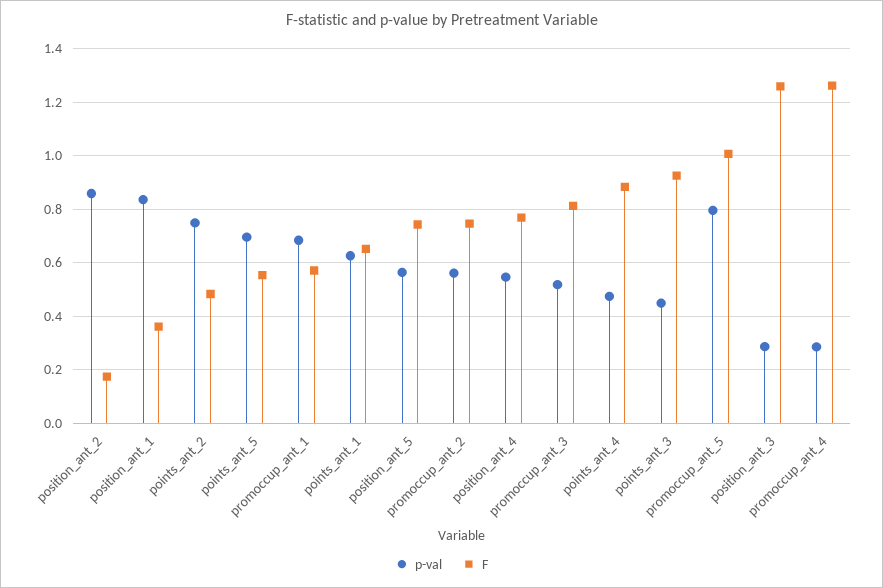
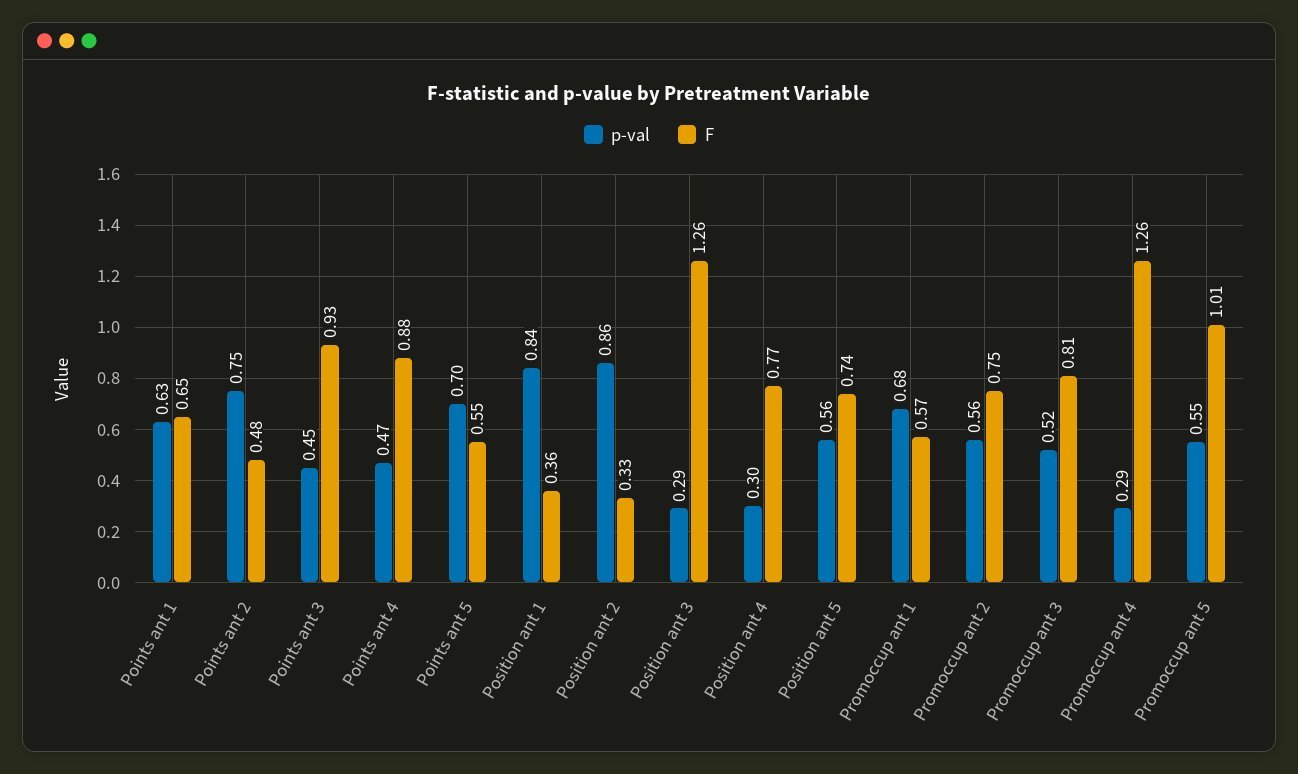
  {
    "p-val": {
      "position_ant_2": 0.86,
      "position_ant_1": 0.84,
      "points_ant_2": 0.75,
      "points_ant_5": 0.7,
      "promoccup_ant_1": 0.68,
      "points_ant_1": 0.63,
      "position_ant_5": 0.56,
      "promoccup_ant_2": 0.56,
-     "position_ant_4": 0.55,
+     "position_ant_4": 0.3,
      "promoccup_ant_3": 0.52,
      "points_ant_4": 0.47,
      "points_ant_3": 0.45,
-     "promoccup_ant_5": 0.8,
+     "promoccup_ant_5": 0.55,
      "position_ant_3": 0.29,
      "promoccup_ant_4": 0.29
    },
    "F": {
-     "position_ant_2": 0.175,
+     "position_ant_2": 0.33,
      "position_ant_1": 0.36,
      "points_ant_2": 0.48,
      "points_ant_5": 0.55,
      "promoccup_ant_1": 0.57,
      "points_ant_1": 0.65,
      "position_ant_5": 0.74,
      "promoccup_ant_2": 0.75,
      "position_ant_4": 0.77,
      "promoccup_ant_3": 0.81,
      "points_ant_4": 0.88,
      "points_ant_3": 0.93,
      "promoccup_ant_5": 1.01,
      "position_ant_3": 1.26,
      "promoccup_ant_4": 1.26
    }
  }

